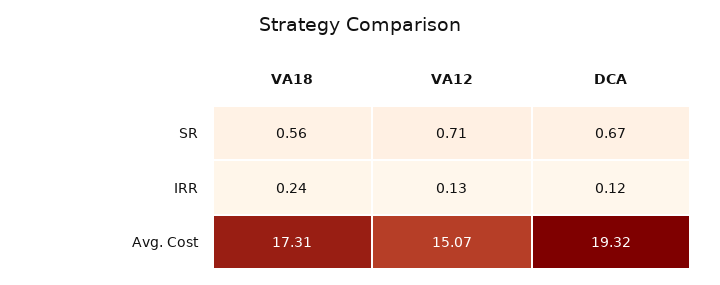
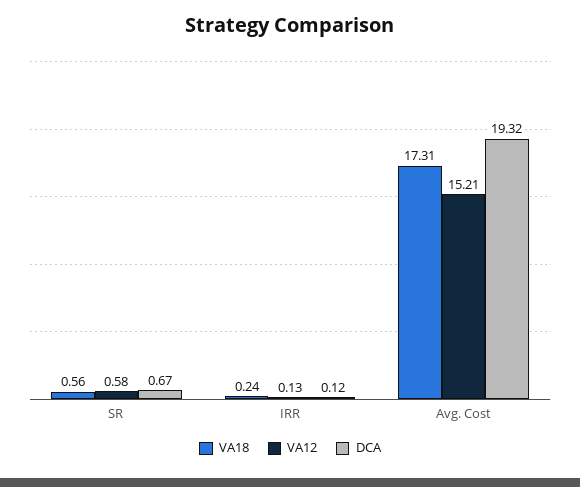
  {
    "VA18": {
      "SR": 0.56,
      "IRR": 0.24,
      "Avg. Cost": 17.31
    },
    "VA12": {
-     "SR": 0.71,
+     "SR": 0.58,
      "IRR": 0.13,
-     "Avg. Cost": 15.07
+     "Avg. Cost": 15.21
    },
    "DCA": {
      "SR": 0.67,
      "IRR": 0.12,
      "Avg. Cost": 19.32
    }
  }

